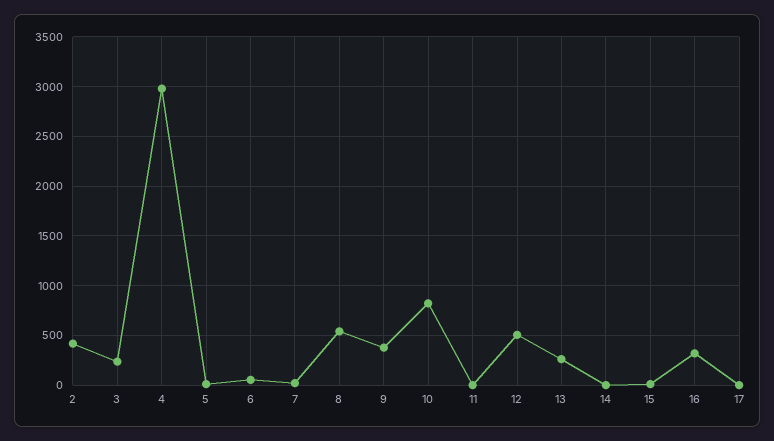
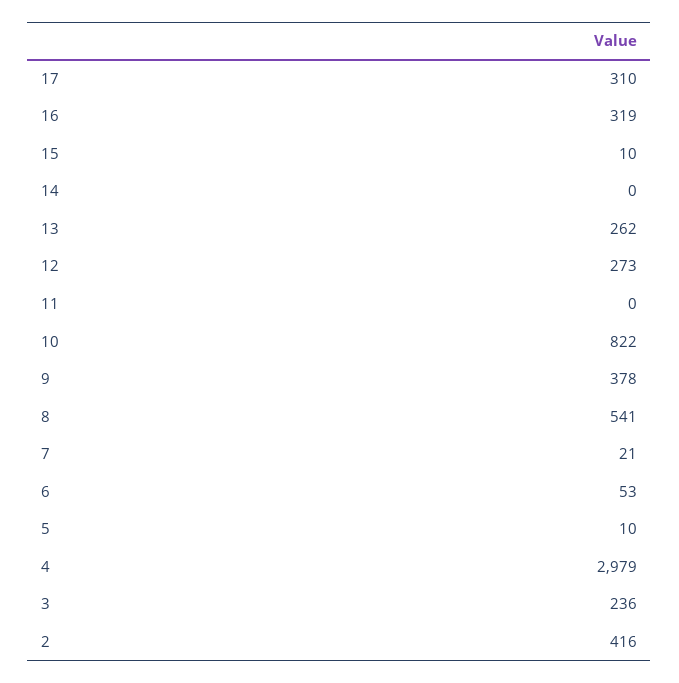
  {
    "2": 416,
    "3": 236,
    "4": 2979,
    "5": 10,
    "6": 53,
    "7": 21,
    "8": 541,
    "9": 378,
    "10": 822,
    "11": 0,
-   "12": 500,
+   "12": 273,
    "13": 262,
    "14": 0,
    "15": 10,
    "16": 319,
-   "17": 0
+   "17": 310
  }

